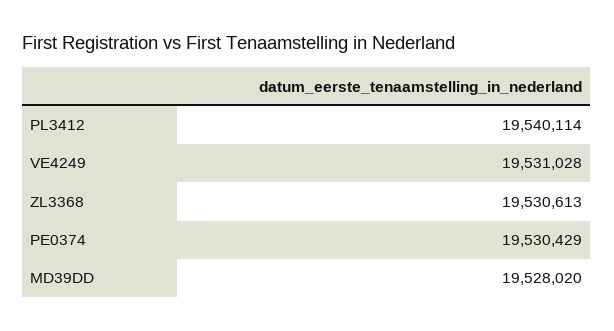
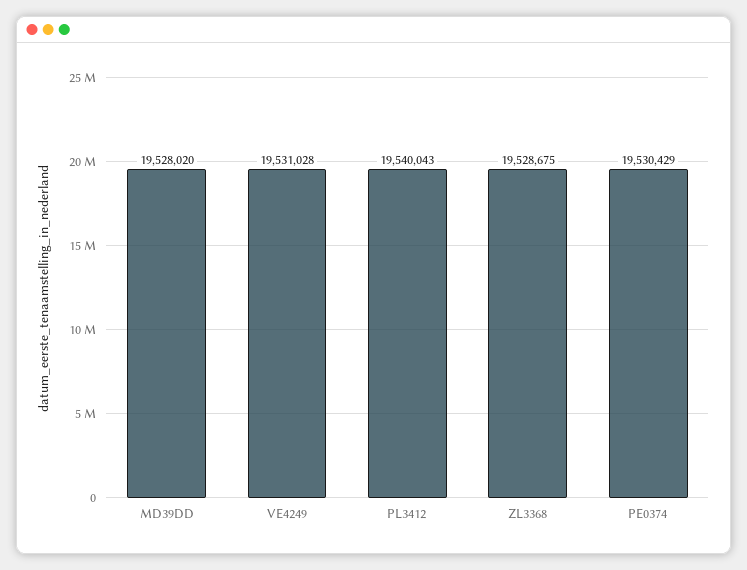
  {
-   "PL3412": 19540114,
+   "PL3412": 19540043,
    "VE4249": 19531028,
-   "ZL3368": 19530613,
+   "ZL3368": 19528675,
    "PE0374": 19530429,
    "MD39DD": 19528020
  }

